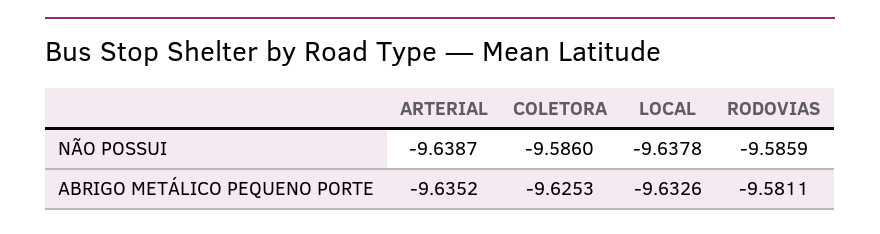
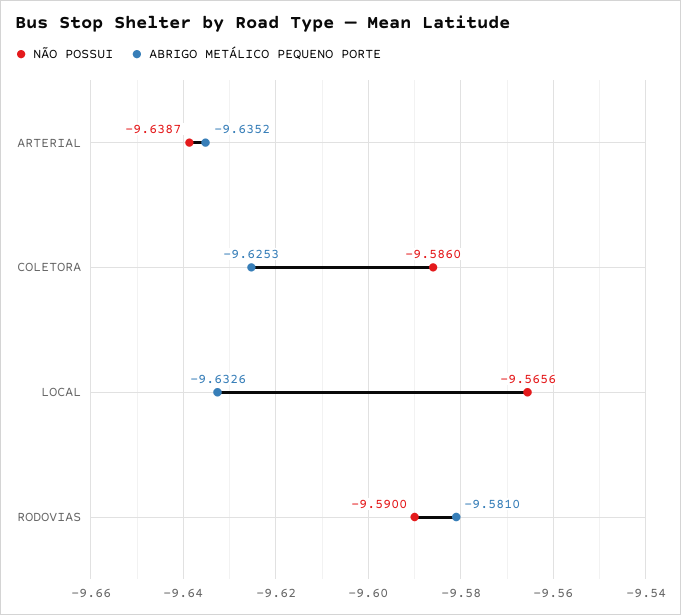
  {
    "NÃO POSSUI": {
      "ARTERIAL": -9.6387,
      "COLETORA": -9.586,
-     "LOCAL": -9.6378,
+     "LOCAL": -9.5656,
-     "RODOVIAS": -9.5859
+     "RODOVIAS": -9.59
    },
    "ABRIGO METÁLICO PEQUENO PORTE": {
      "ARTERIAL": -9.6352,
      "COLETORA": -9.6253,
      "LOCAL": -9.6326,
-     "RODOVIAS": -9.5811
+     "RODOVIAS": -9.581
    }
  }

